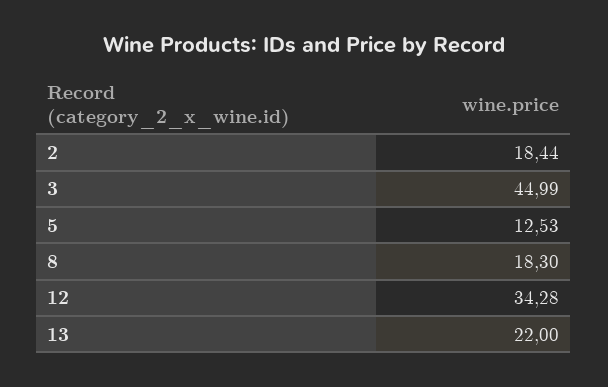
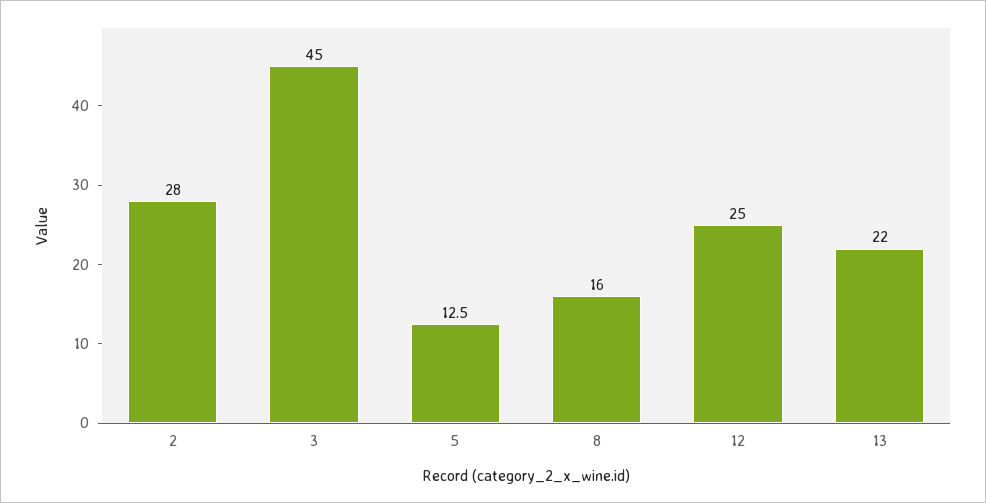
  {
-   "2": 18.44,
+   "2": 28,
    "3": 44.99,
    "5": 12.53,
-   "8": 18.3,
+   "8": 16,
-   "12": 34.28,
+   "12": 25,
    "13": 22
  }

